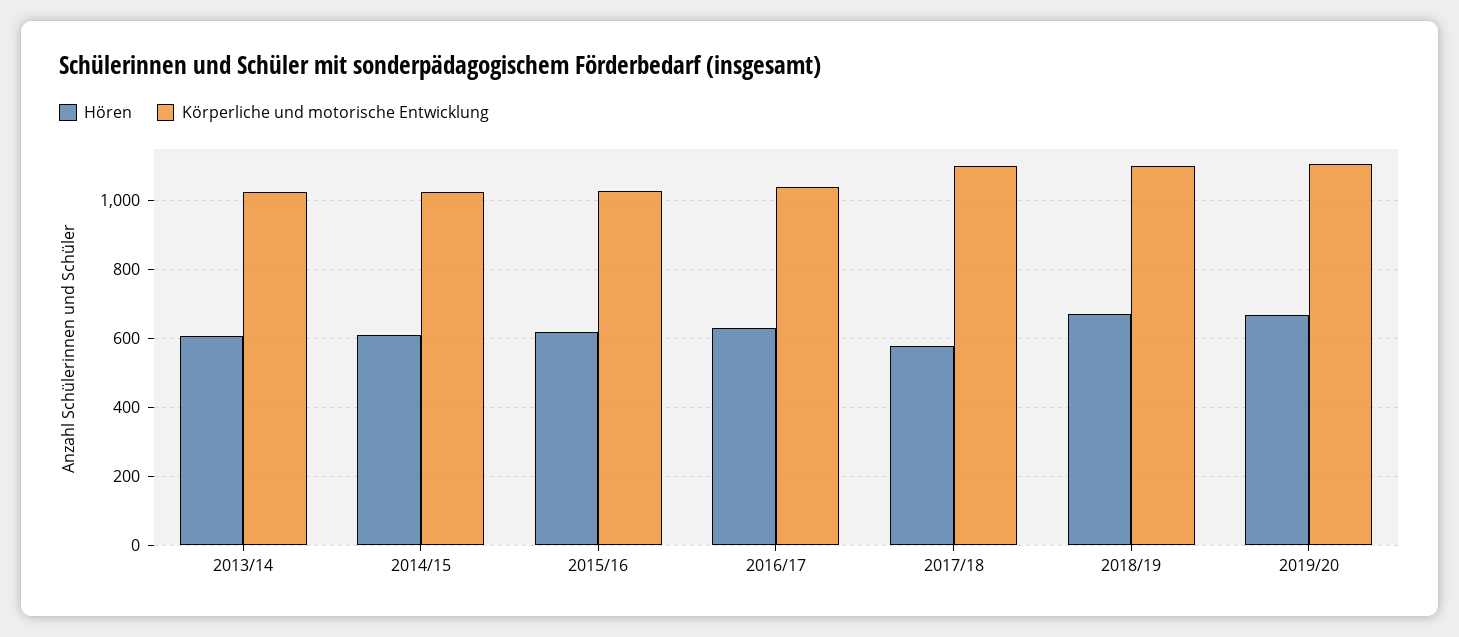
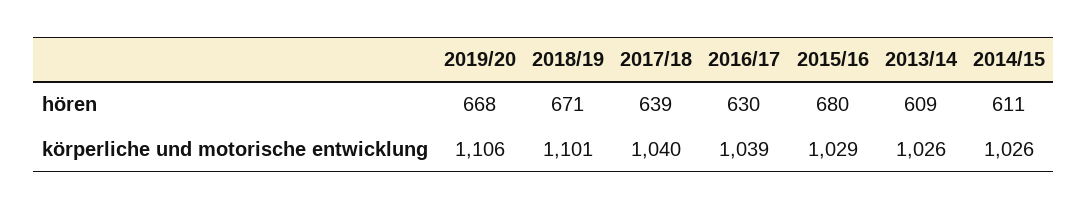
  {
    "Hören": {
      "2013/14": 609,
      "2014/15": 611,
-     "2015/16": 620,
+     "2015/16": 680,
      "2016/17": 630,
-     "2017/18": 580,
+     "2017/18": 639,
      "2018/19": 671,
      "2019/20": 668
    },
    "Körperliche und motorische Entwicklung": {
      "2013/14": 1026,
      "2014/15": 1026,
      "2015/16": 1029,
      "2016/17": 1039,
-     "2017/18": 1100,
+     "2017/18": 1040,
      "2018/19": 1101,
      "2019/20": 1106
    }
  }

